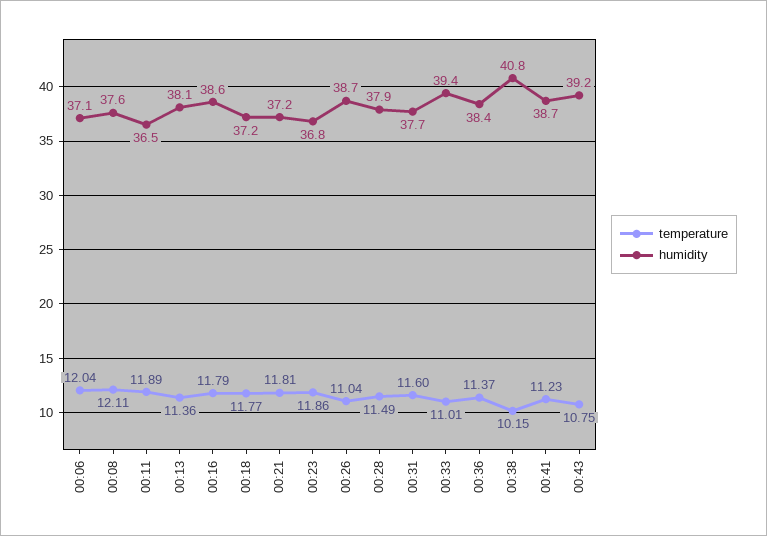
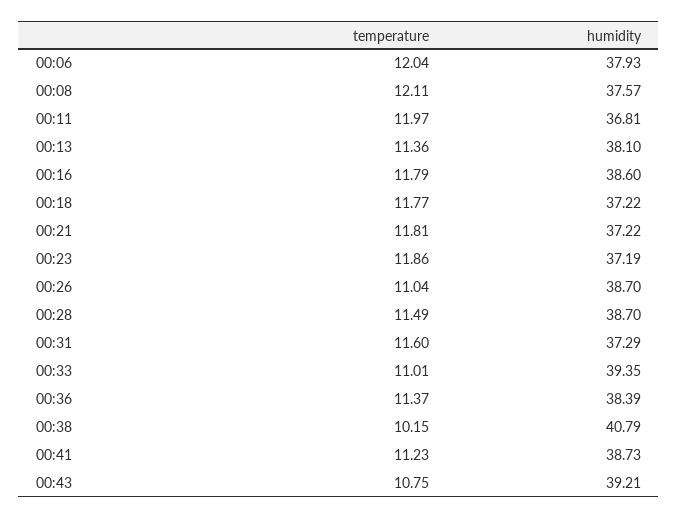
  {
    "temperature": {
      "00:06": 12.04,
      "00:08": 12.11,
-     "00:11": 11.89,
+     "00:11": 11.97,
      "00:13": 11.36,
      "00:16": 11.79,
      "00:18": 11.77,
      "00:21": 11.81,
      "00:23": 11.86,
      "00:26": 11.04,
      "00:28": 11.49,
      "00:31": 11.6,
      "00:33": 11.01,
      "00:36": 11.37,
      "00:38": 10.15,
      "00:41": 11.23,
      "00:43": 10.75
    },
    "humidity": {
-     "00:06": 37.1,
+     "00:06": 37.93,
      "00:08": 37.57,
-     "00:11": 36.5,
+     "00:11": 36.81,
      "00:13": 38.1,
      "00:16": 38.6,
      "00:18": 37.22,
      "00:21": 37.22,
-     "00:23": 36.8,
+     "00:23": 37.19,
      "00:26": 38.7,
-     "00:28": 37.9,
+     "00:28": 38.7,
-     "00:31": 37.7,
+     "00:31": 37.29,
      "00:33": 39.35,
      "00:36": 38.39,
      "00:38": 40.79,
      "00:41": 38.73,
      "00:43": 39.21
    }
  }

